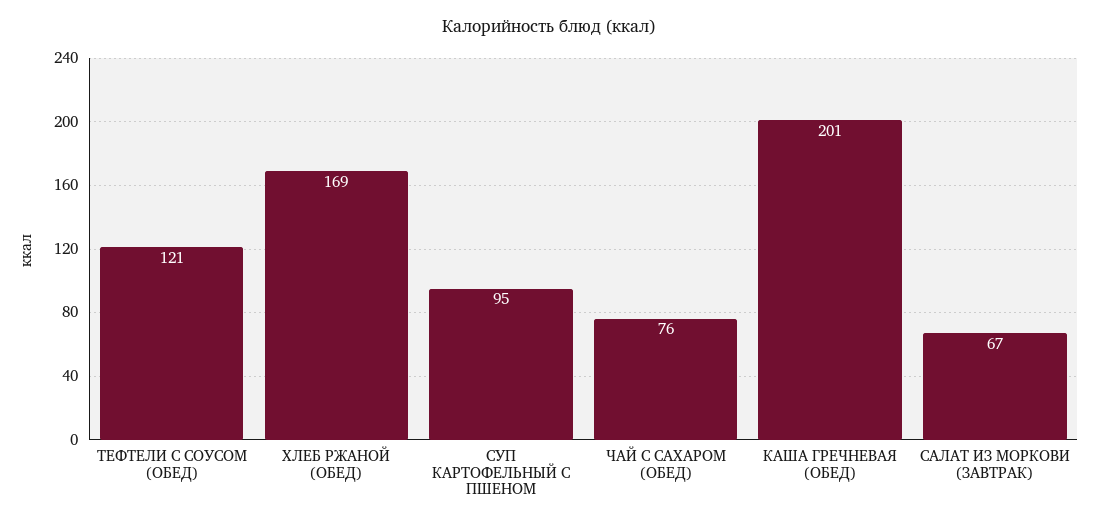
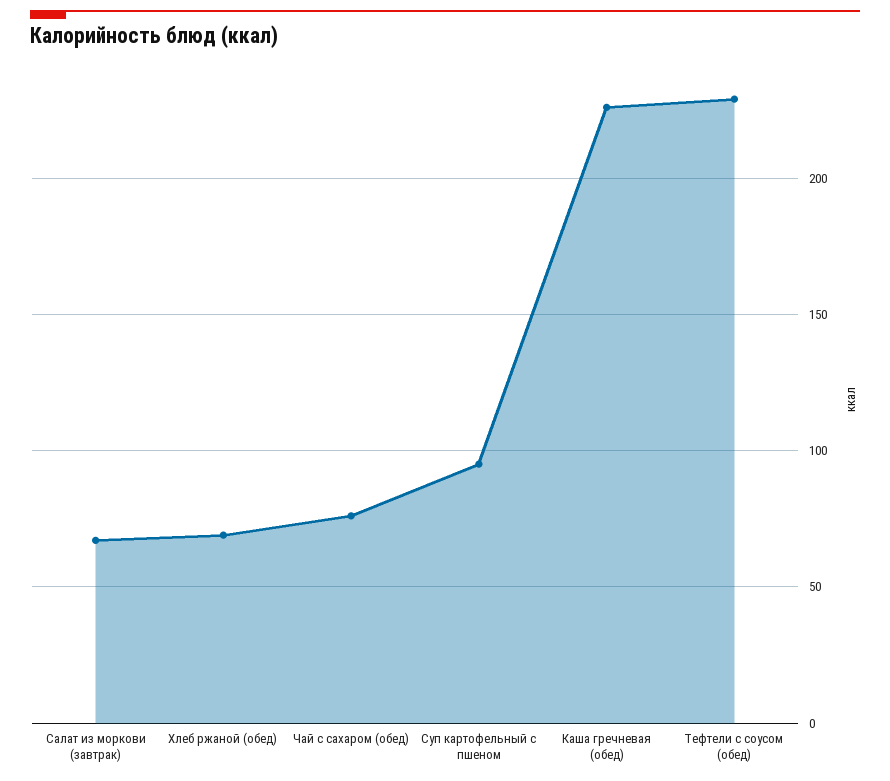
  {
-   "ТЕФТЕЛИ С СОУСОМ (ОБЕД)": 121,
+   "ТЕФТЕЛИ С СОУСОМ (ОБЕД)": 230,
-   "ХЛЕБ РЖАНОЙ (ОБЕД)": 169,
+   "ХЛЕБ РЖАНОЙ (ОБЕД)": 70,
    "СУП КАРТОФЕЛЬНЫЙ С ПШЕНОМ": 95,
    "ЧАЙ С САХАРОМ (ОБЕД)": 76,
-   "КАША ГРЕЧНЕВАЯ (ОБЕД)": 201,
+   "КАША ГРЕЧНЕВАЯ (ОБЕД)": 225,
    "САЛАТ ИЗ МОРКОВИ (ЗАВТРАК)": 67
  }

